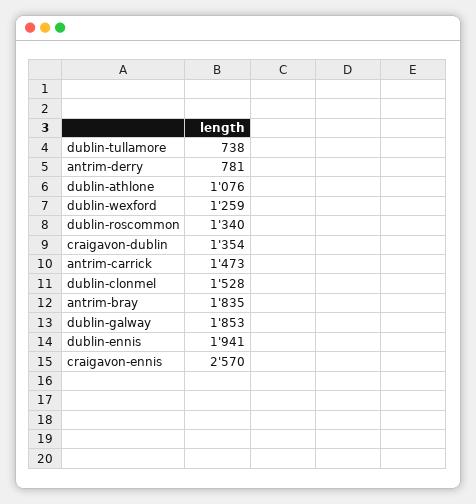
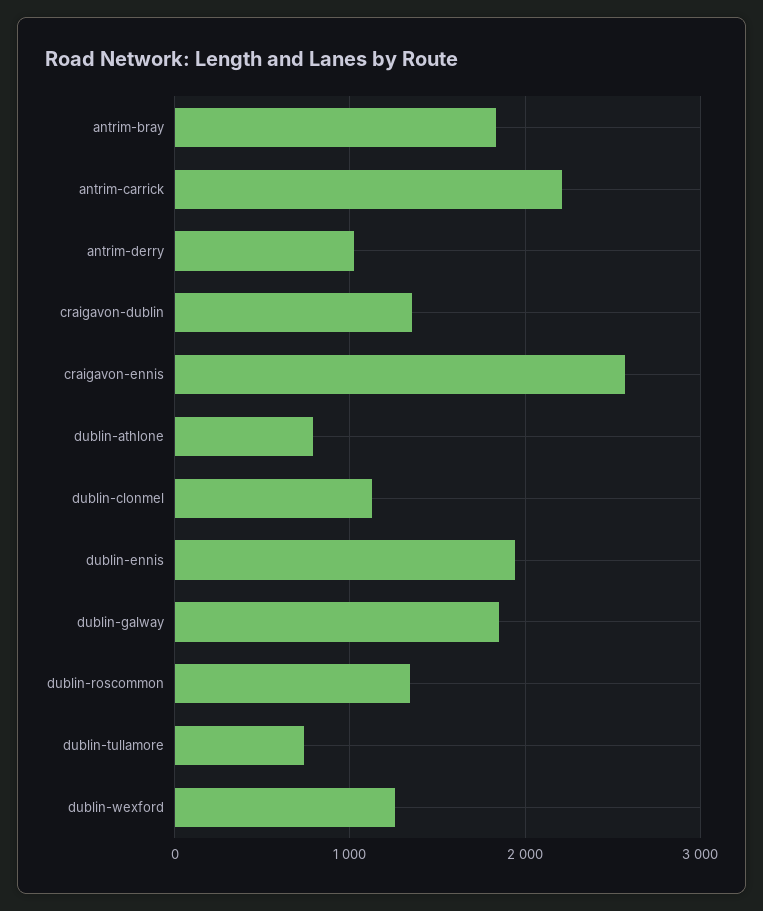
  {
    "dublin-tullamore": 738,
-   "antrim-derry": 781,
+   "antrim-derry": 1000,
-   "dublin-athlone": 1076,
+   "dublin-athlone": 800,
    "dublin-wexford": 1259,
    "dublin-roscommon": 1340,
    "craigavon-dublin": 1354,
-   "antrim-carrick": 1473,
+   "antrim-carrick": 2200,
-   "dublin-clonmel": 1528,
+   "dublin-clonmel": 1100,
    "antrim-bray": 1835,
    "dublin-galway": 1853,
    "dublin-ennis": 1941,
    "craigavon-ennis": 2570
  }

